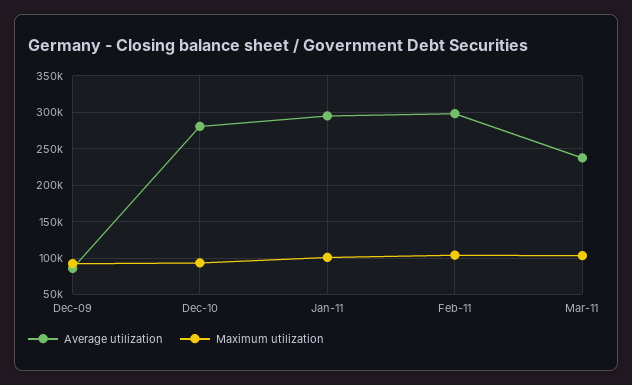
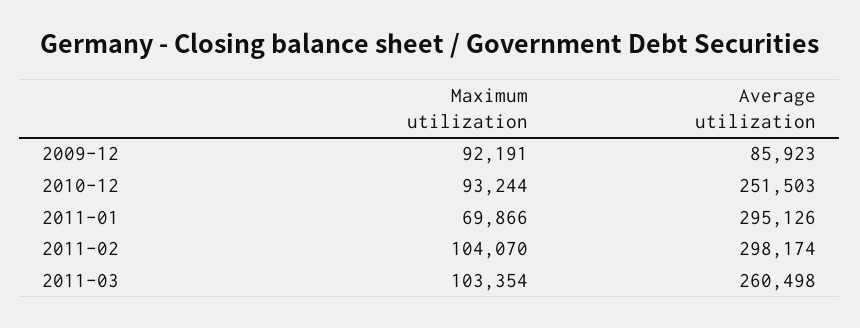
  {
    "Average utilization": {
      "Dec-09": 85923,
-     "Dec-10": 280000,
+     "Dec-10": 251503,
      "Jan-11": 295126,
      "Feb-11": 298174,
-     "Mar-11": 240000
+     "Mar-11": 260498
    },
    "Maximum utilization": {
      "Dec-09": 92191,
      "Dec-10": 93244,
-     "Jan-11": 100000,
+     "Jan-11": 69866,
      "Feb-11": 104070,
      "Mar-11": 103354
    }
  }

